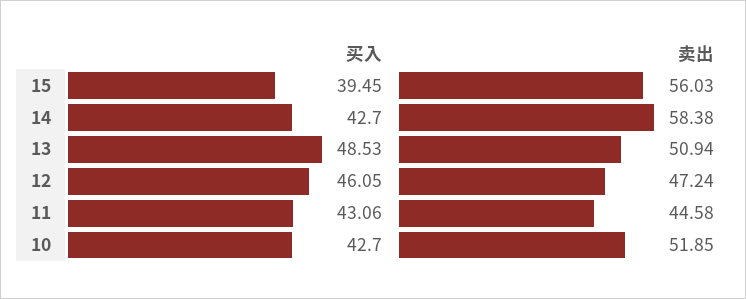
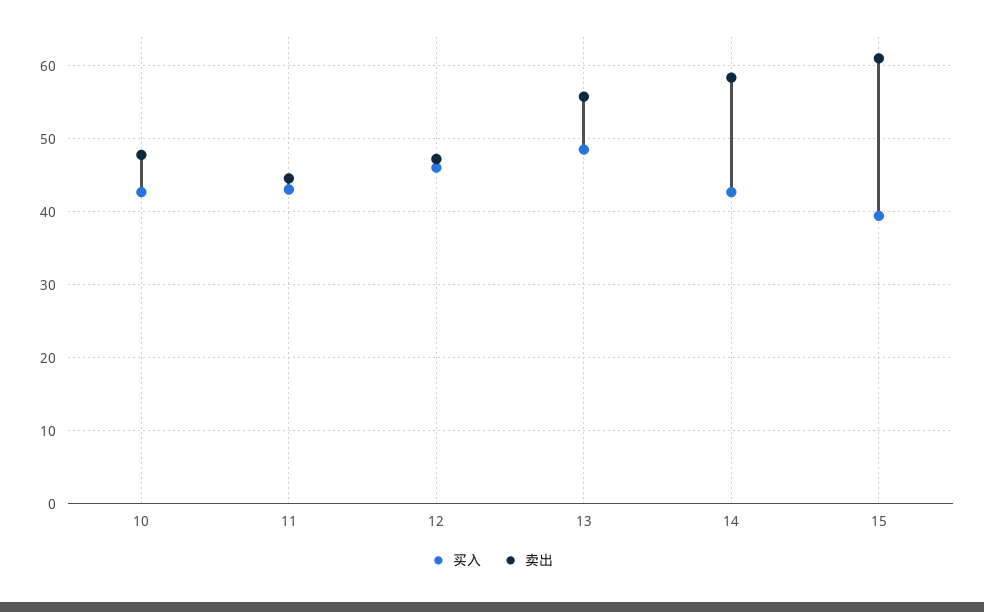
  {
    "买入": {
      "15": 39.45,
      "14": 42.7,
      "13": 48.53,
      "12": 46.05,
      "11": 43.06,
      "10": 42.7
    },
    "卖出": {
-     "15": 56.03,
+     "15": 61,
      "14": 58.38,
-     "13": 50.94,
+     "13": 56,
      "12": 47.24,
      "11": 44.58,
-     "10": 51.85
+     "10": 48
    }
  }

